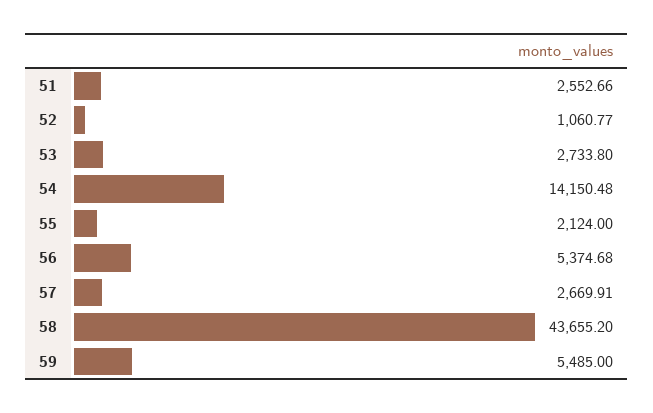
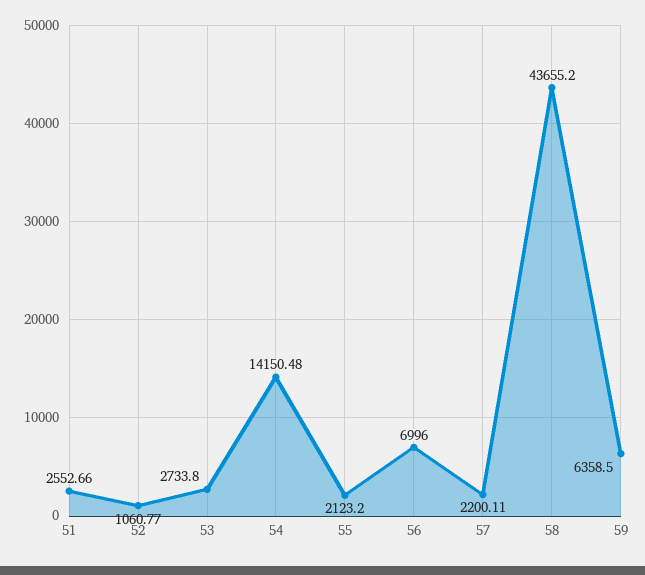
  {
    "51": 2552.66,
    "52": 1060.77,
    "53": 2733.8,
    "54": 14150.48,
-   "55": 2124,
+   "55": 2123.2,
-   "56": 5374.68,
+   "56": 6996,
-   "57": 2669.91,
+   "57": 2200.11,
    "58": 43655.2,
-   "59": 5485
+   "59": 6358.5
  }

